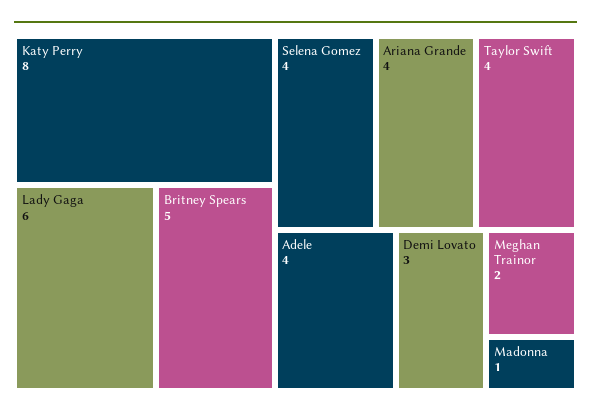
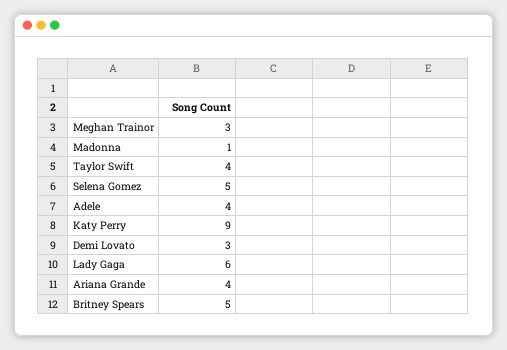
  {
-   "Katy Perry": 8,
+   "Katy Perry": 9,
    "Lady Gaga": 6,
    "Britney Spears": 5,
-   "Selena Gomez": 4,
+   "Selena Gomez": 5,
    "Ariana Grande": 4,
    "Taylor Swift": 4,
    "Adele": 4,
    "Demi Lovato": 3,
-   "Meghan Trainor": 2,
+   "Meghan Trainor": 3,
    "Madonna": 1
  }

